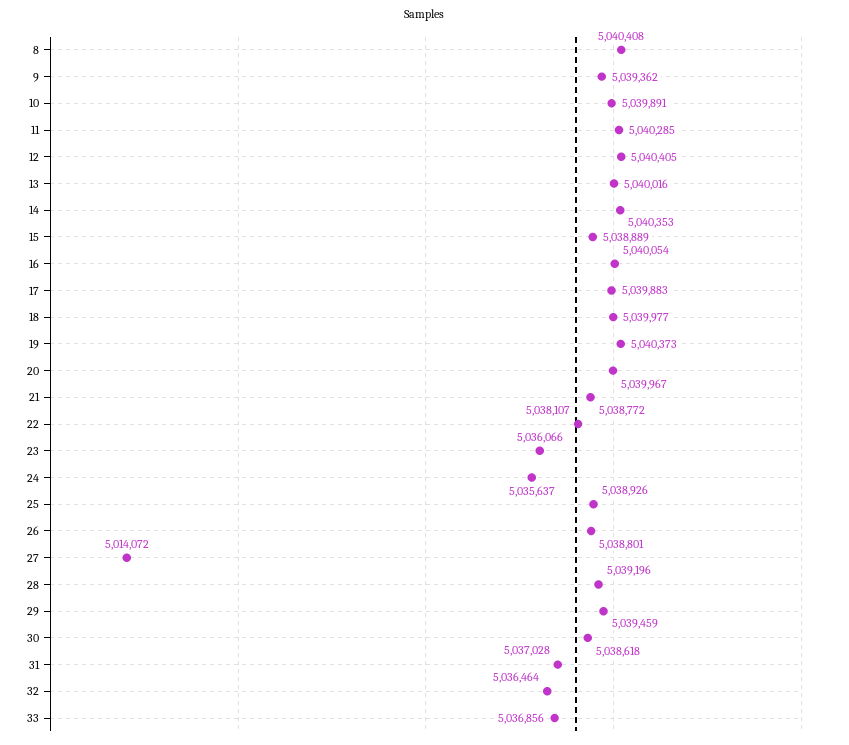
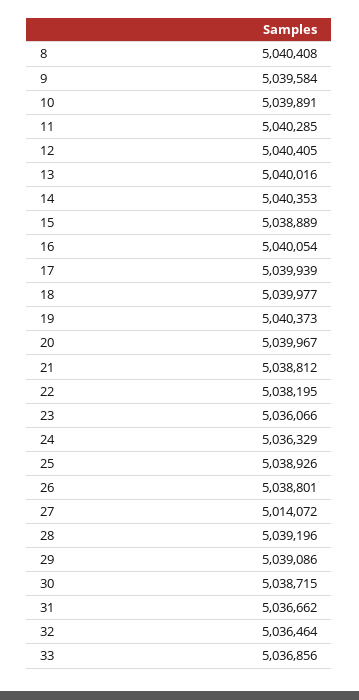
  {
    "8": 5040408,
-   "9": 5039362,
+   "9": 5039584,
    "10": 5039891,
    "11": 5040285,
    "12": 5040405,
    "13": 5040016,
    "14": 5040353,
    "15": 5038889,
    "16": 5040054,
-   "17": 5039883,
+   "17": 5039939,
    "18": 5039977,
    "19": 5040373,
    "20": 5039967,
-   "21": 5038772,
+   "21": 5038812,
-   "22": 5038107,
+   "22": 5038195,
    "23": 5036066,
-   "24": 5035637,
+   "24": 5036329,
    "25": 5038926,
    "26": 5038801,
    "27": 5014072,
    "28": 5039196,
-   "29": 5039459,
+   "29": 5039086,
-   "30": 5038618,
+   "30": 5038715,
-   "31": 5037028,
+   "31": 5036662,
    "32": 5036464,
    "33": 5036856
  }

